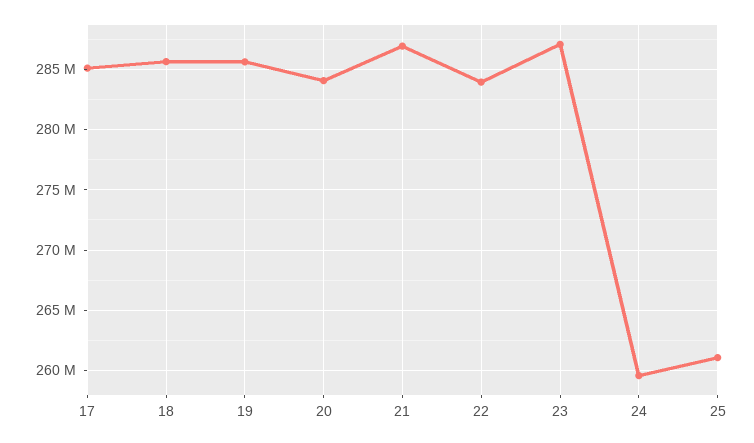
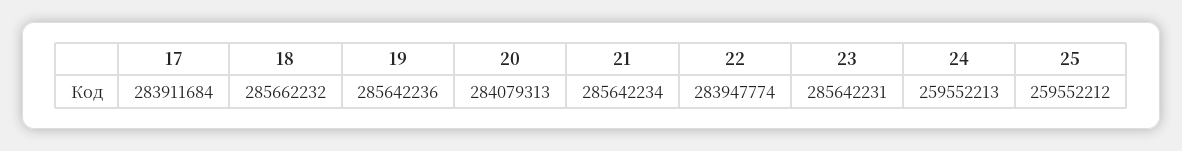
  {
-   "17": 285000000,
+   "17": 283911684,
    "18": 285662232,
    "19": 285642236,
    "20": 284079313,
-   "21": 287000000,
+   "21": 285642234,
    "22": 283947774,
-   "23": 287000000,
+   "23": 285642231,
    "24": 259552213,
-   "25": 261000000
+   "25": 259552212
  }

